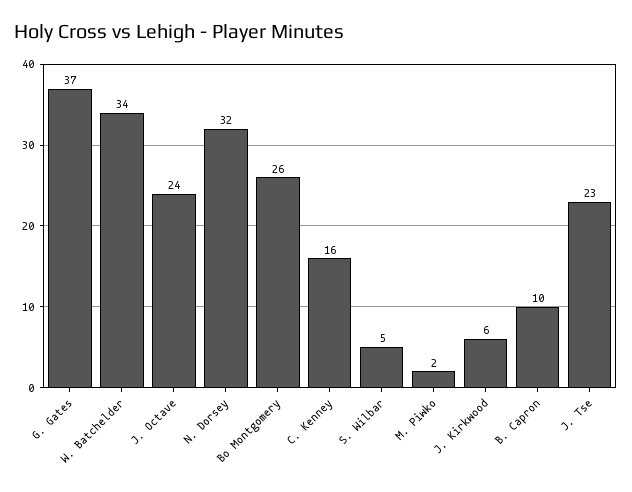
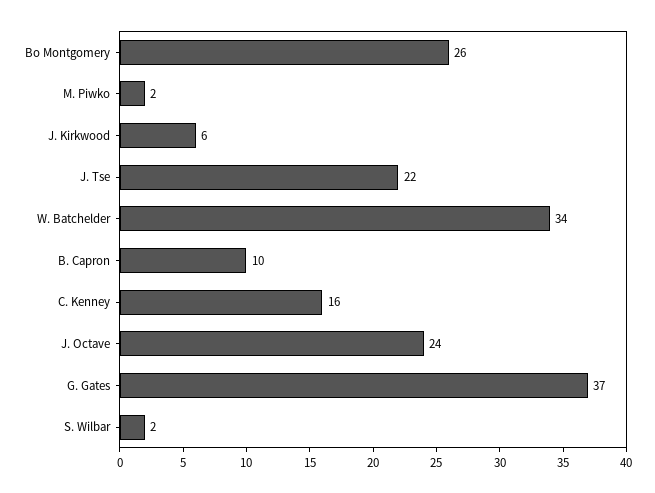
  {
    "G. Gates": 37,
    "W. Batchelder": 34,
    "J. Octave": 24,
-   "N. Dorsey": 32,
    "Bo Montgomery": 26,
    "C. Kenney": 16,
-   "S. Wilbar": 5,
+   "S. Wilbar": 2,
    "M. Piwko": 2,
    "J. Kirkwood": 6,
    "B. Capron": 10,
-   "J. Tse": 23
+   "J. Tse": 22
  }

